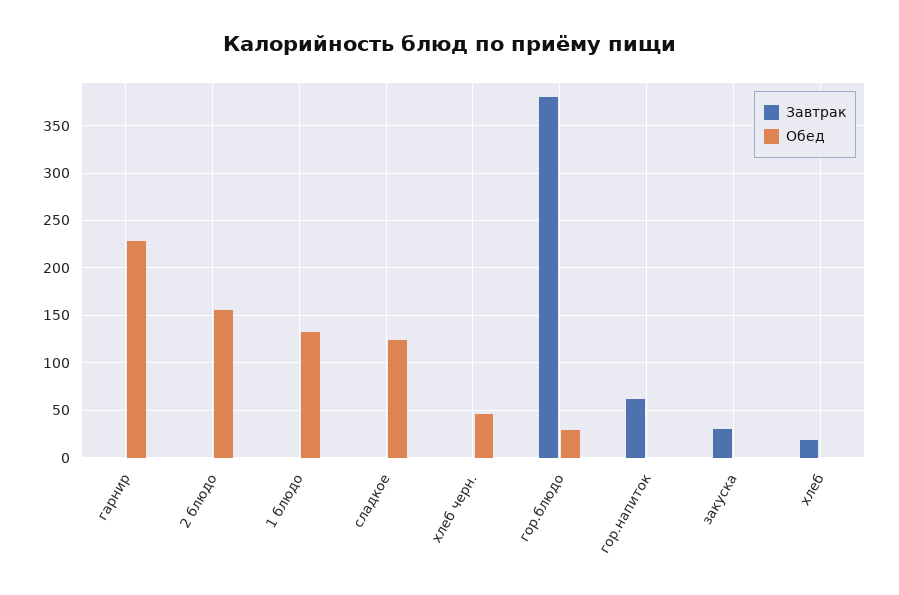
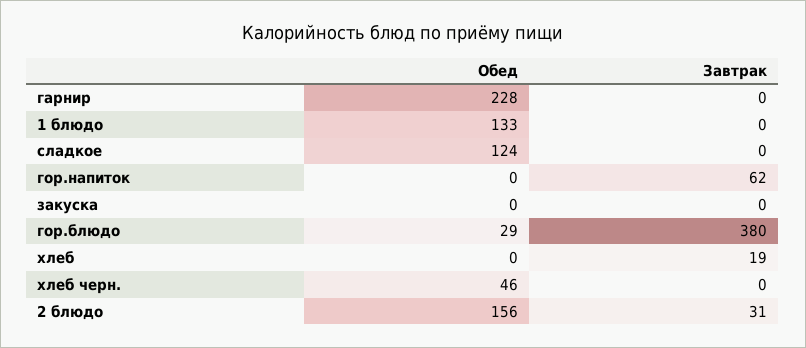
  {
    "Завтрак": {
      "гарнир": 0,
-     "2 блюдо": 0,
+     "2 блюдо": 31,
      "1 блюдо": 0,
      "сладкое": 0,
      "хлеб черн.": 0,
      "гор.блюдо": 380,
      "гор.напиток": 62,
-     "закуска": 30,
+     "закуска": 0,
      "хлеб": 19
    },
    "Обед": {
      "гарнир": 228,
      "2 блюдо": 156,
      "1 блюдо": 133,
      "сладкое": 124,
      "хлеб черн.": 46,
      "гор.блюдо": 29,
      "гор.напиток": 0,
      "закуска": 0,
      "хлеб": 0
    }
  }

